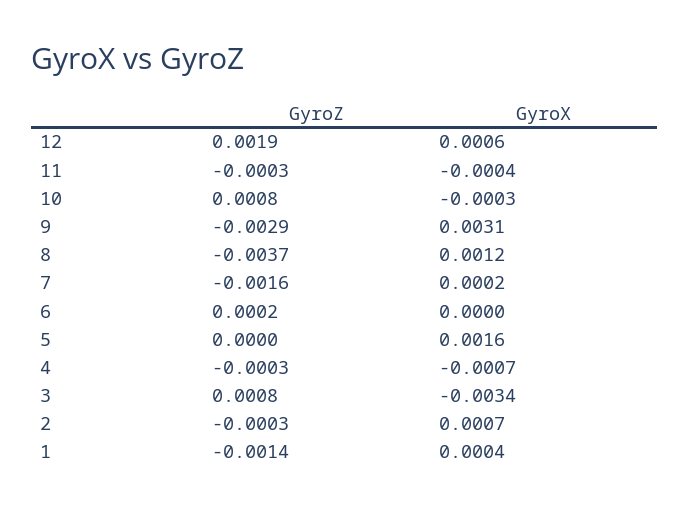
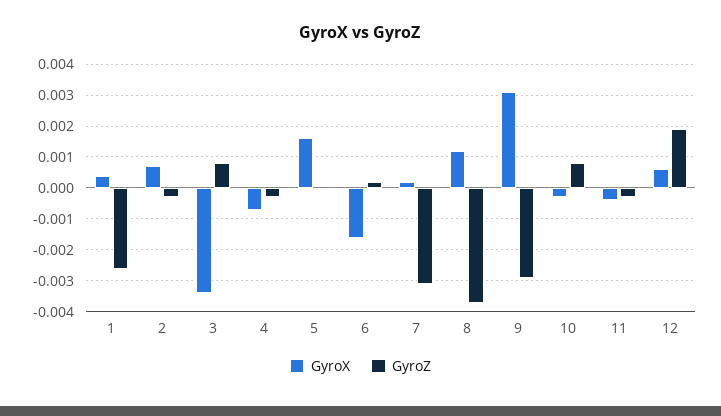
  {
    "GyroZ": {
      "12": 0.0019,
      "11": -0.0003,
      "10": 0.0008,
      "9": -0.0029,
      "8": -0.0037,
-     "7": -0.0016,
+     "7": -0.003,
      "6": 0.0002,
      "5": 0,
      "4": -0.0003,
      "3": 0.0008,
      "2": -0.0003,
-     "1": -0.0014
+     "1": -0.0025
    },
    "GyroX": {
      "12": 0.0006,
      "11": -0.0004,
      "10": -0.0003,
      "9": 0.0031,
      "8": 0.0012,
      "7": 0.0002,
-     "6": 0,
+     "6": -0.0015,
      "5": 0.0016,
      "4": -0.0007,
      "3": -0.0034,
      "2": 0.0007,
      "1": 0.0004
    }
  }

